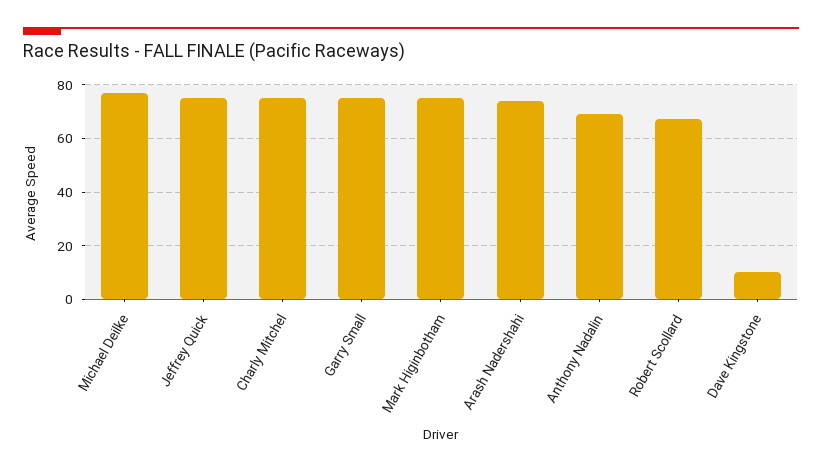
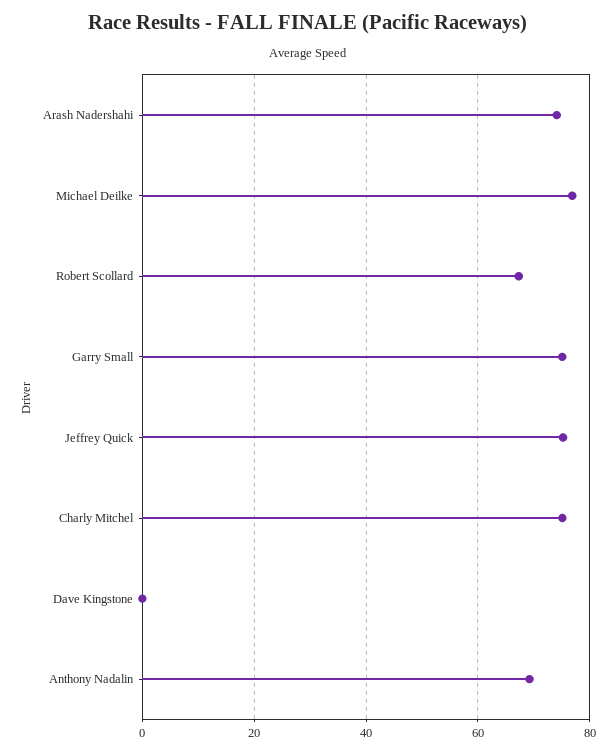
  {
    "Michael Deilke": 76,
    "Jeffrey Quick": 76,
    "Charly Mitchel": 76,
    "Garry Small": 76,
-   "Mark Higinbotham": 75,
    "Arash Nadershahi": 74,
    "Anthony Nadalin": 70,
    "Robert Scollard": 68,
-   "Dave Kingstone": 10
+   "Dave Kingstone": 0
  }

